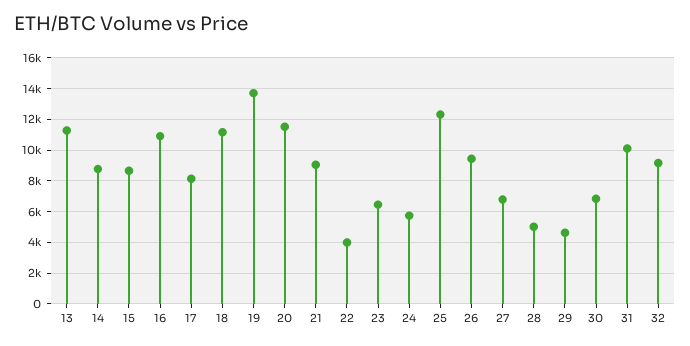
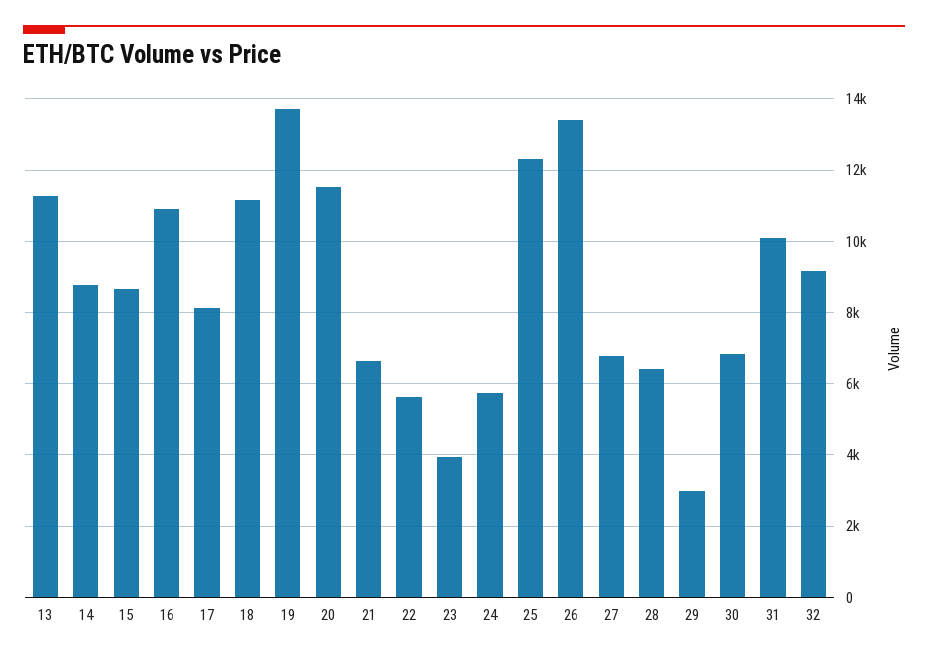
  {
    "13": 11200,
    "14": 8800,
    "15": 8600,
    "16": 11000,
    "17": 8200,
    "18": 11200,
    "19": 13800,
    "20": 11600,
-   "21": 9000,
+   "21": 6600,
-   "22": 4000,
+   "22": 5600,
-   "23": 6500,
+   "23": 4000,
    "24": 5800,
    "25": 12400,
-   "26": 9500,
+   "26": 13400,
    "27": 6800,
-   "28": 5000,
+   "28": 6400,
-   "29": 4500,
+   "29": 3000,
    "30": 6800,
    "31": 10000,
    "32": 9200
  }

